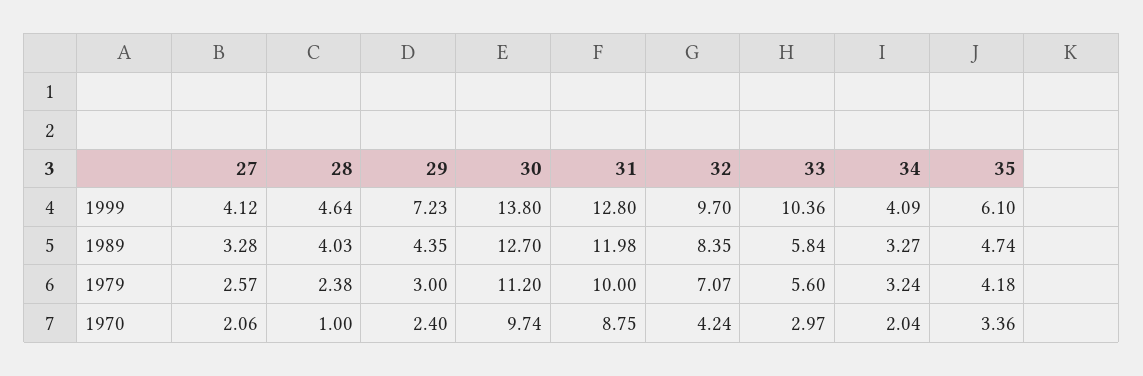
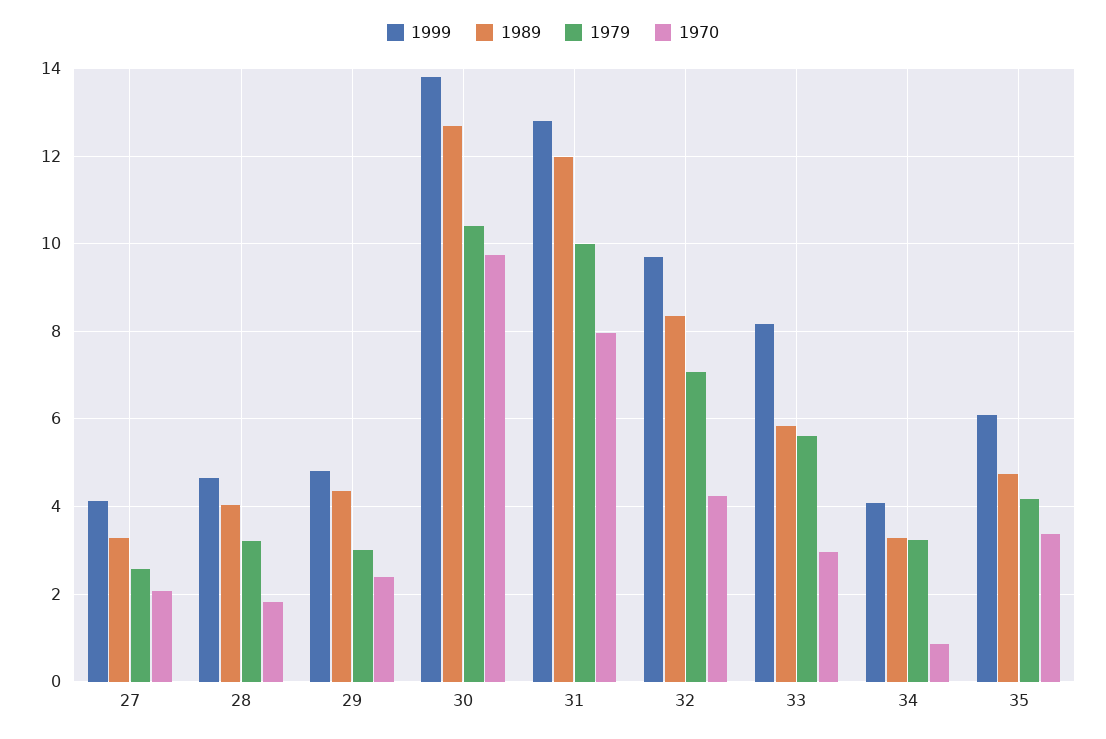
  {
    "1999": {
      "27": 4.12,
      "28": 4.64,
-     "29": 7.23,
+     "29": 4.8,
      "30": 13.8,
      "31": 12.8,
      "32": 9.7,
-     "33": 10.36,
+     "33": 8.2,
      "34": 4.09,
      "35": 6.1
    },
    "1989": {
      "27": 3.28,
      "28": 4.03,
      "29": 4.35,
      "30": 12.7,
      "31": 11.98,
      "32": 8.35,
      "33": 5.84,
      "34": 3.27,
      "35": 4.74
    },
    "1979": {
      "27": 2.57,
-     "28": 2.38,
+     "28": 3.2,
      "29": 3,
-     "30": 11.2,
+     "30": 10.4,
      "31": 10,
      "32": 7.07,
      "33": 5.6,
      "34": 3.24,
      "35": 4.18
    },
    "1970": {
      "27": 2.06,
-     "28": 1,
+     "28": 1.8,
      "29": 2.4,
      "30": 9.74,
-     "31": 8.75,
+     "31": 8,
      "32": 4.24,
      "33": 2.97,
-     "34": 2.04,
+     "34": 0.8,
      "35": 3.36
    }
  }

